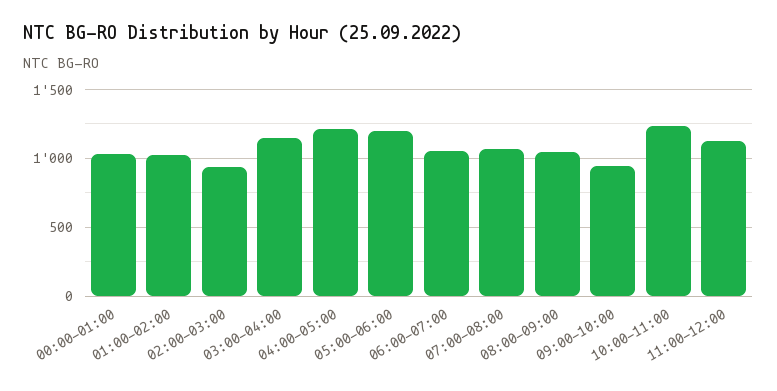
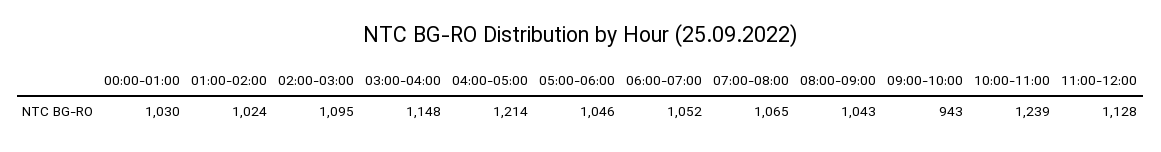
  {
    "00:00-01:00": 1030,
    "01:00-02:00": 1024,
-   "02:00-03:00": 950,
+   "02:00-03:00": 1095,
    "03:00-04:00": 1148,
    "04:00-05:00": 1214,
-   "05:00-06:00": 1200,
+   "05:00-06:00": 1046,
    "06:00-07:00": 1052,
    "07:00-08:00": 1065,
    "08:00-09:00": 1043,
    "09:00-10:00": 943,
    "10:00-11:00": 1239,
    "11:00-12:00": 1128
  }

